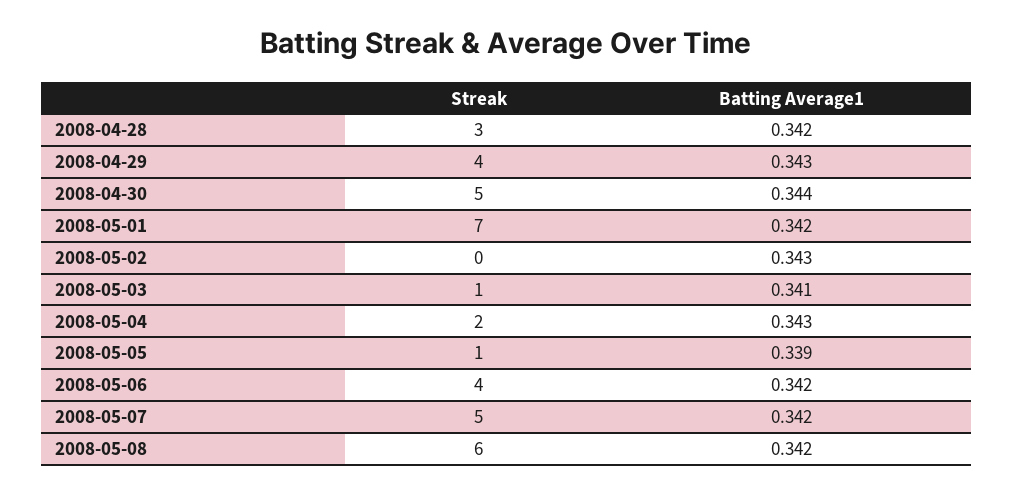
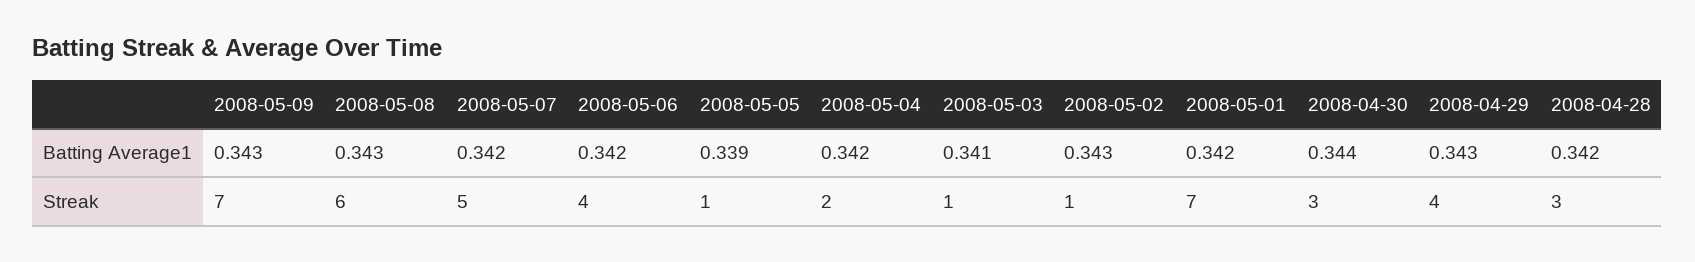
  {
    "Streak": {
      "2008-04-28": 3,
      "2008-04-29": 4,
-     "2008-04-30": 5,
+     "2008-04-30": 3,
      "2008-05-01": 7,
-     "2008-05-02": 0,
+     "2008-05-02": 1,
      "2008-05-03": 1,
      "2008-05-04": 2,
      "2008-05-05": 1,
      "2008-05-06": 4,
      "2008-05-07": 5,
-     "2008-05-08": 6
+     "2008-05-08": 6,
+     "2008-05-09": 7
    },
    "Batting Average1": {
      "2008-04-28": 0.342,
      "2008-04-29": 0.343,
      "2008-04-30": 0.344,
      "2008-05-01": 0.342,
      "2008-05-02": 0.343,
      "2008-05-03": 0.341,
-     "2008-05-04": 0.343,
+     "2008-05-04": 0.342,
      "2008-05-05": 0.339,
      "2008-05-06": 0.342,
      "2008-05-07": 0.342,
-     "2008-05-08": 0.342
+     "2008-05-08": 0.343,
+     "2008-05-09": 0.343
    }
  }

